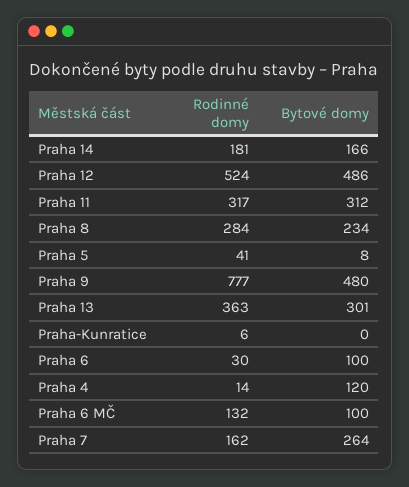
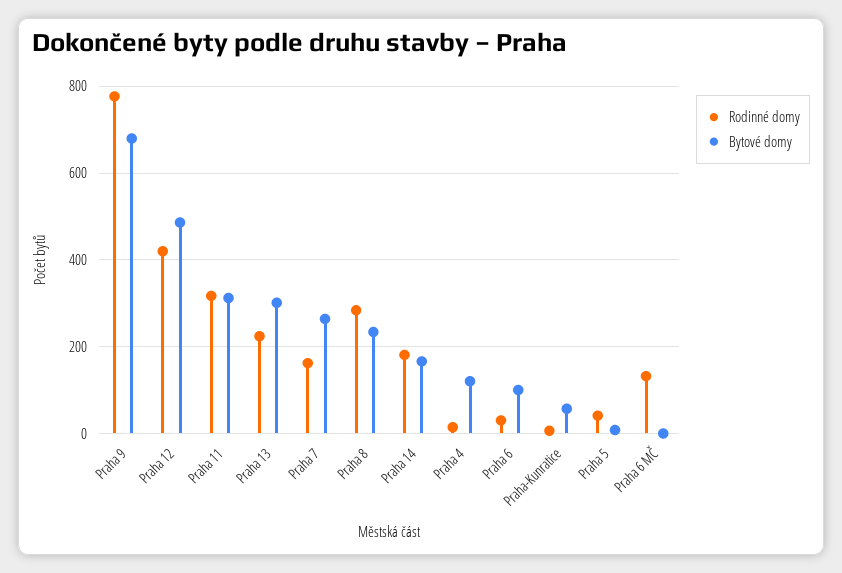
  {
    "Rodinné domy": {
      "Praha 14": 181,
-     "Praha 12": 524,
+     "Praha 12": 420,
      "Praha 11": 317,
      "Praha 8": 284,
      "Praha 5": 41,
      "Praha 9": 777,
-     "Praha 13": 363,
+     "Praha 13": 220,
      "Praha-Kunratice": 6,
      "Praha 6": 30,
      "Praha 4": 14,
      "Praha 6 MČ": 132,
      "Praha 7": 162
    },
    "Bytové domy": {
      "Praha 14": 166,
      "Praha 12": 486,
      "Praha 11": 312,
      "Praha 8": 234,
      "Praha 5": 8,
-     "Praha 9": 480,
+     "Praha 9": 680,
      "Praha 13": 301,
-     "Praha-Kunratice": 0,
+     "Praha-Kunratice": 60,
      "Praha 6": 100,
      "Praha 4": 120,
-     "Praha 6 MČ": 100,
+     "Praha 6 MČ": 0,
      "Praha 7": 264
    }
  }

